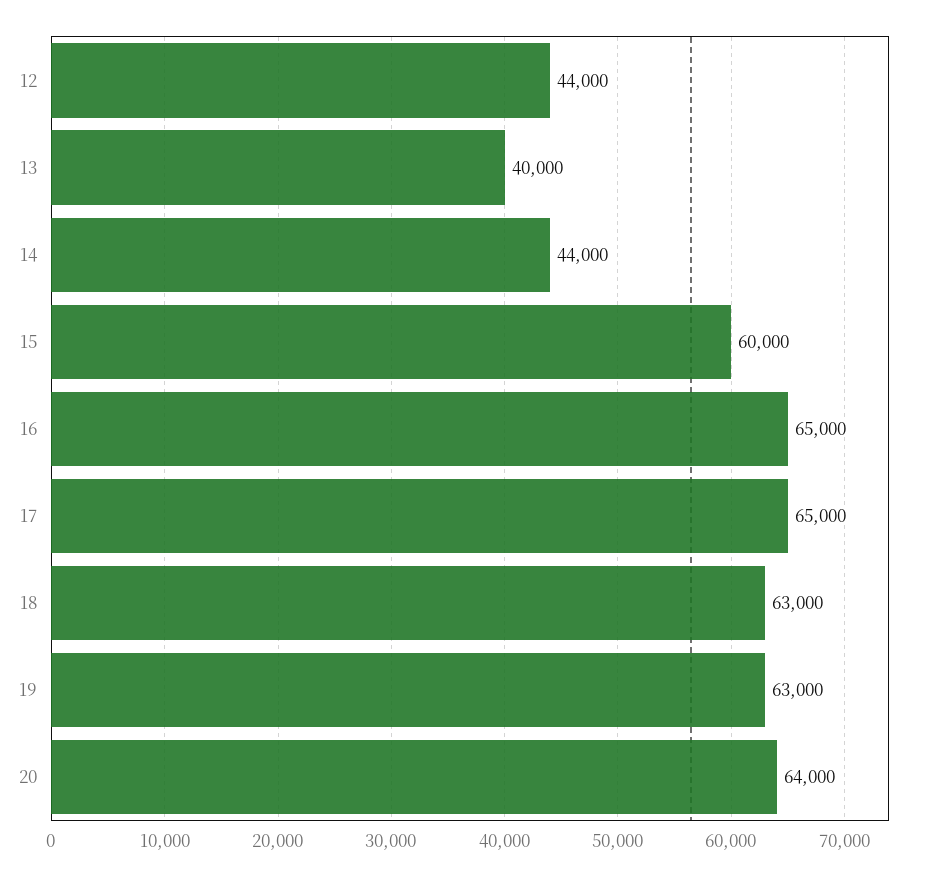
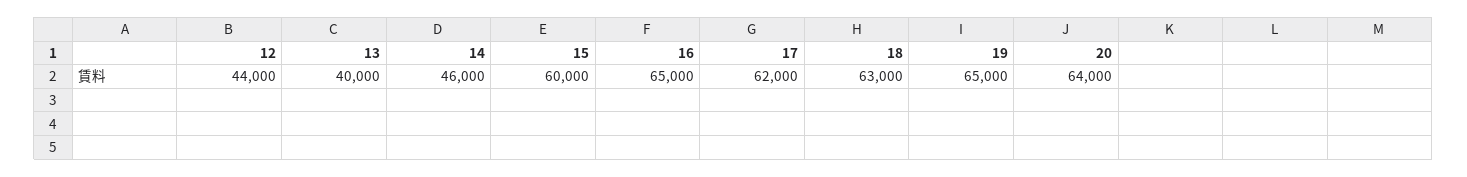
  {
    "12": 44000,
    "13": 40000,
-   "14": 44000,
+   "14": 46000,
    "15": 60000,
    "16": 65000,
-   "17": 65000,
+   "17": 62000,
    "18": 63000,
-   "19": 63000,
+   "19": 65000,
    "20": 64000
  }

